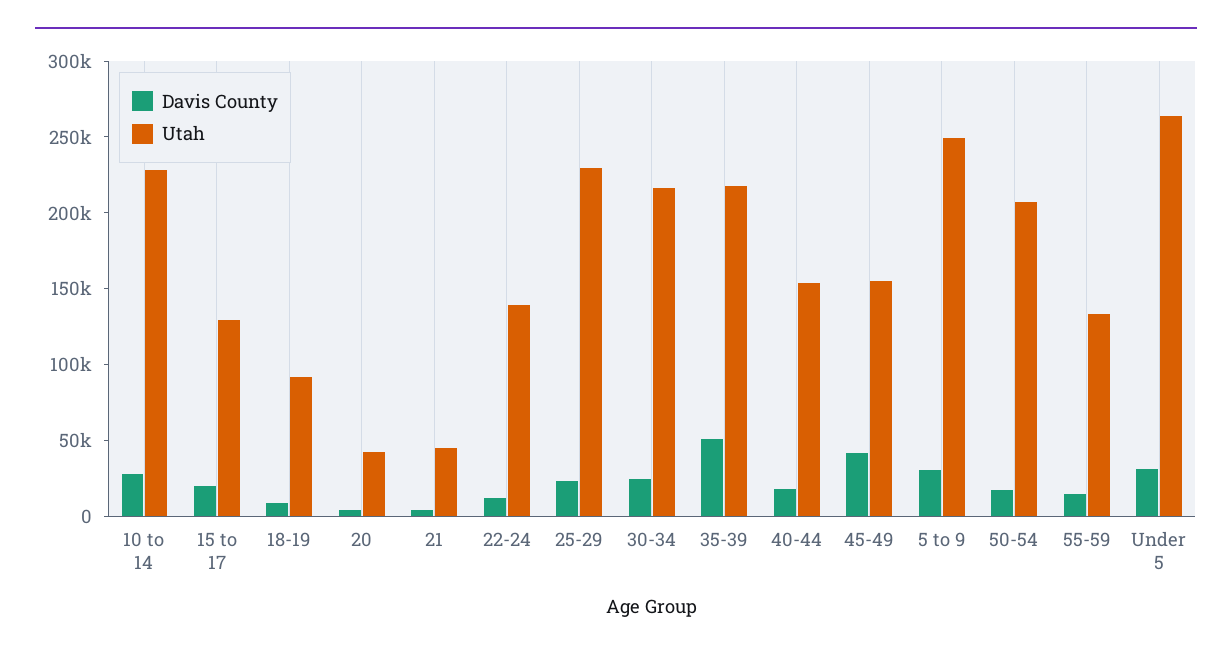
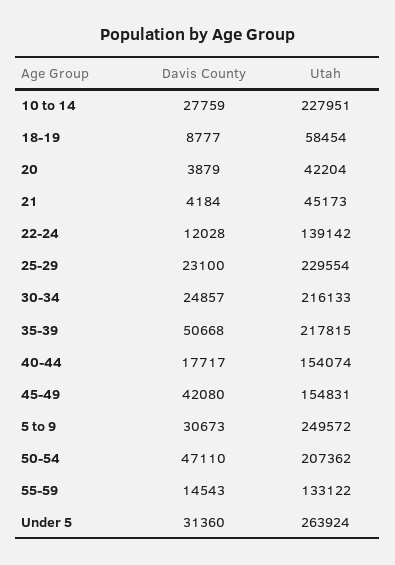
  {
    "Davis County": {
      "10 to 14": 27759,
-     "15 to 17": 20000,
      "18-19": 8777,
      "20": 3879,
      "21": 4184,
      "22-24": 12028,
      "25-29": 23100,
      "30-34": 24857,
      "35-39": 50668,
      "40-44": 17717,
      "45-49": 42080,
      "5 to 9": 30673,
-     "50-54": 20000,
+     "50-54": 47110,
      "55-59": 14543,
      "Under 5": 31360
    },
    "Utah": {
      "10 to 14": 227951,
-     "15 to 17": 130000,
-     "18-19": 90000,
+     "18-19": 58454,
      "20": 42204,
      "21": 45173,
      "22-24": 139142,
      "25-29": 229554,
      "30-34": 216133,
      "35-39": 217815,
      "40-44": 154074,
      "45-49": 154831,
      "5 to 9": 249572,
      "50-54": 207362,
      "55-59": 133122,
      "Under 5": 263924
    }
  }

